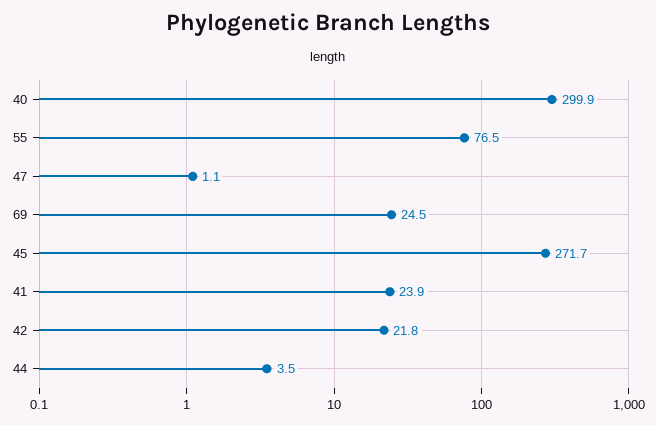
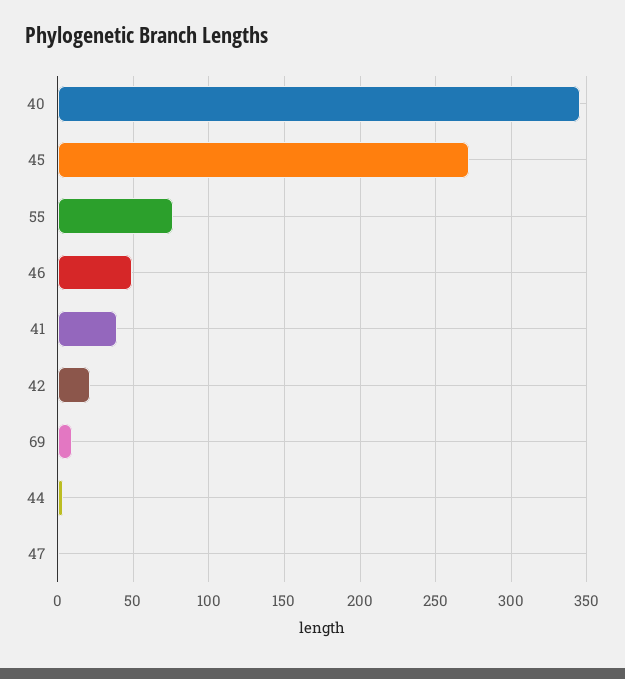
  {
-   "40": 299.9,
+   "40": 345,
    "55": 76.5,
    "47": 1.1,
-   "69": 24.5,
+   "69": 10,
    "45": 271.7,
-   "41": 23.9,
+   "41": 40,
    "42": 21.8,
-   "44": 3.5
+   "44": 3.5,
+   "46": 50
  }

